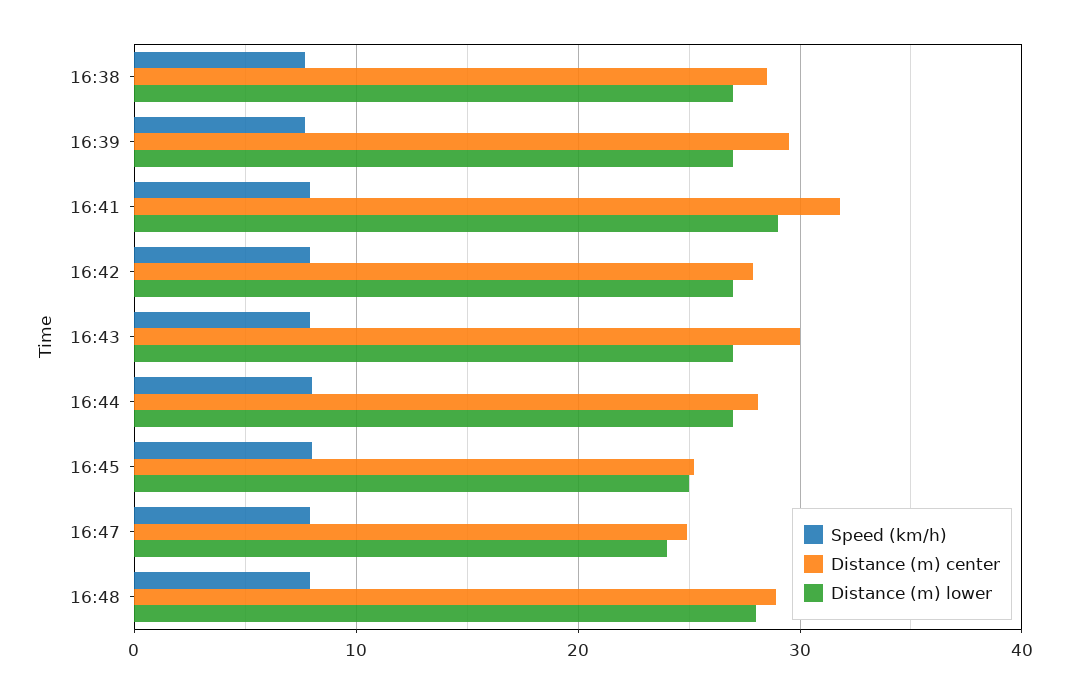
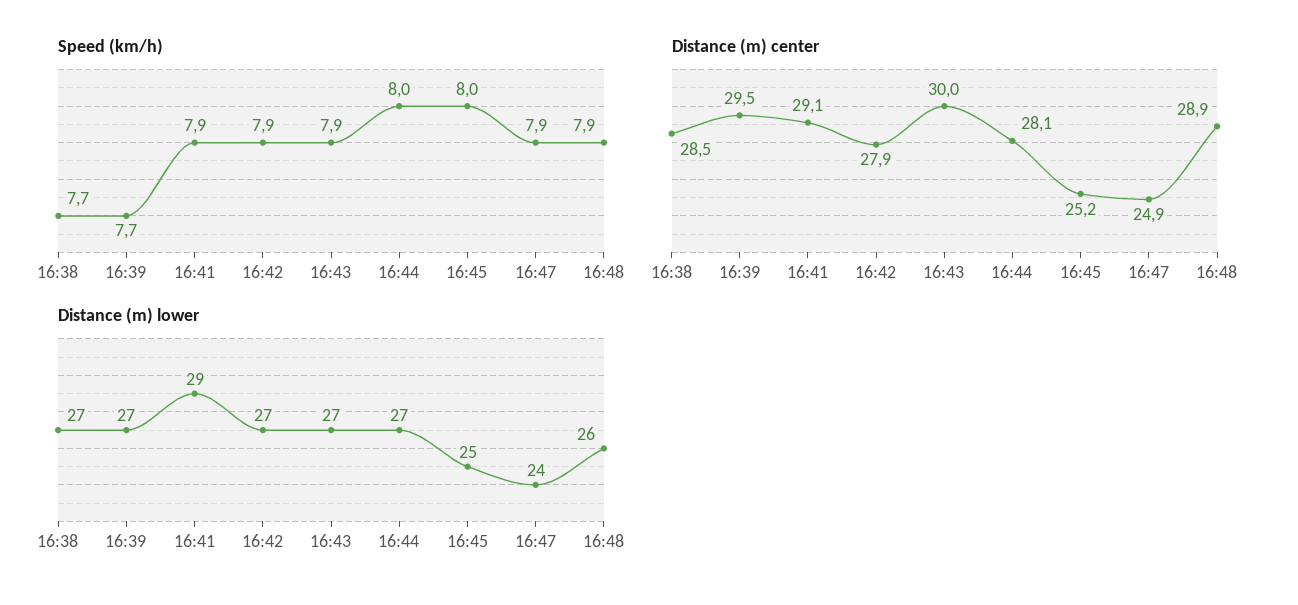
  {
    "Speed (km/h)": {
      "16:38": 7.7,
      "16:39": 7.7,
      "16:41": 7.9,
      "16:42": 7.9,
      "16:43": 7.9,
      "16:44": 8,
      "16:45": 8,
      "16:47": 7.9,
      "16:48": 7.9
    },
    "Distance (m) center": {
      "16:38": 28.5,
      "16:39": 29.5,
-     "16:41": 32,
+     "16:41": 29.1,
      "16:42": 27.9,
      "16:43": 30,
      "16:44": 28.1,
      "16:45": 25.2,
      "16:47": 24.9,
      "16:48": 28.9
    },
    "Distance (m) lower": {
      "16:38": 27,
      "16:39": 27,
      "16:41": 29,
      "16:42": 27,
      "16:43": 27,
      "16:44": 27,
      "16:45": 25,
      "16:47": 24,
-     "16:48": 28
+     "16:48": 26
    }
  }

